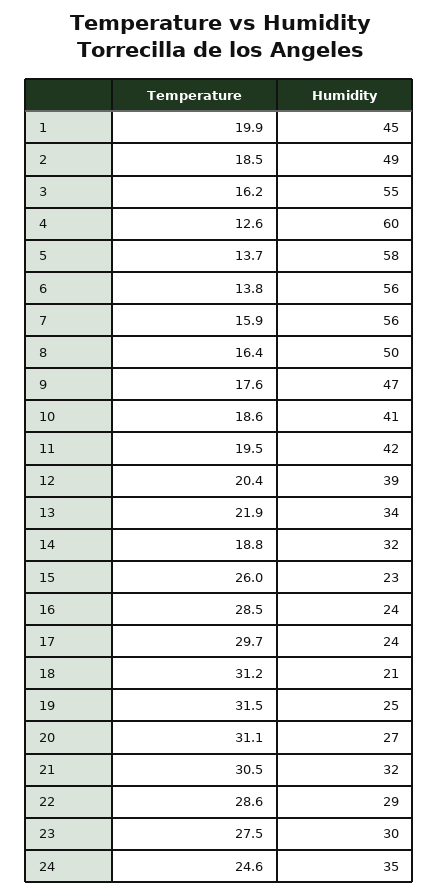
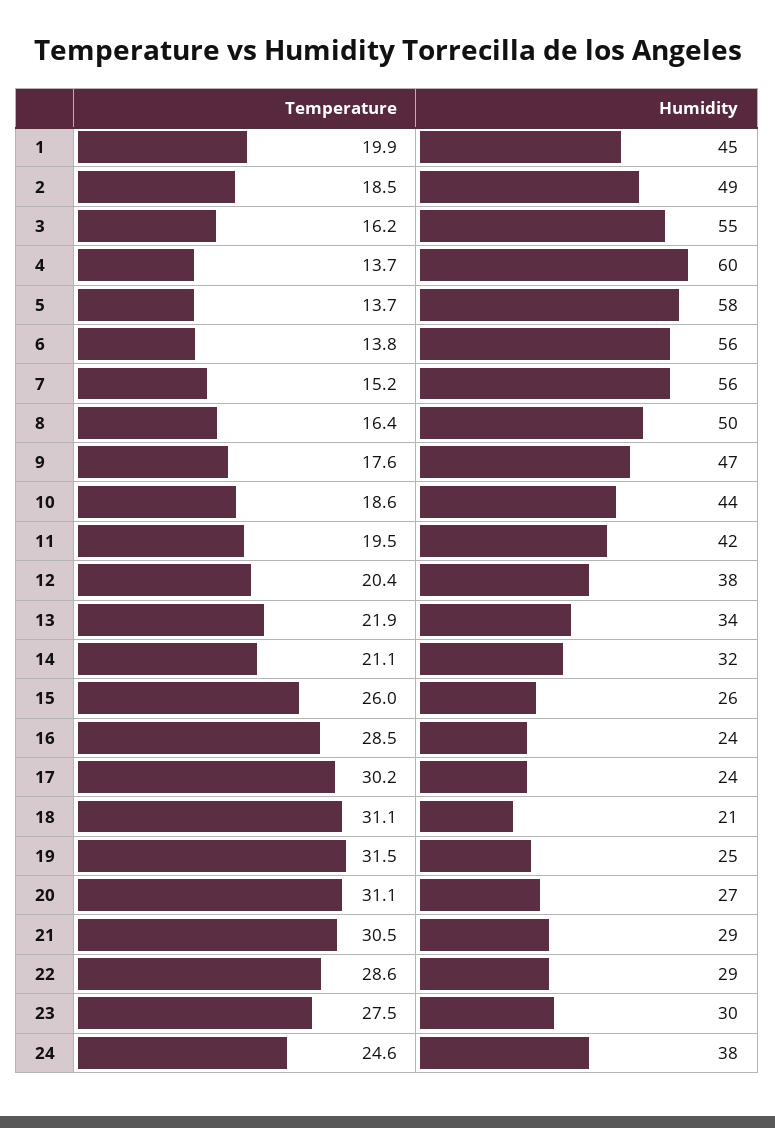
  {
    "Temperature": {
      "1": 19.9,
      "2": 18.5,
      "3": 16.2,
-     "4": 12.6,
+     "4": 13.7,
      "5": 13.7,
      "6": 13.8,
-     "7": 15.9,
+     "7": 15.2,
      "8": 16.4,
      "9": 17.6,
      "10": 18.6,
      "11": 19.5,
      "12": 20.4,
      "13": 21.9,
-     "14": 18.8,
+     "14": 21.1,
      "15": 26,
      "16": 28.5,
-     "17": 29.7,
+     "17": 30.2,
-     "18": 31.2,
+     "18": 31.1,
      "19": 31.5,
      "20": 31.1,
      "21": 30.5,
      "22": 28.6,
      "23": 27.5,
      "24": 24.6
    },
    "Humidity": {
      "1": 45,
      "2": 49,
      "3": 55,
      "4": 60,
      "5": 58,
      "6": 56,
      "7": 56,
      "8": 50,
      "9": 47,
-     "10": 41,
+     "10": 44,
      "11": 42,
-     "12": 39,
+     "12": 38,
      "13": 34,
      "14": 32,
-     "15": 23,
+     "15": 26,
      "16": 24,
      "17": 24,
      "18": 21,
      "19": 25,
      "20": 27,
-     "21": 32,
+     "21": 29,
      "22": 29,
      "23": 30,
-     "24": 35
+     "24": 38
    }
  }

